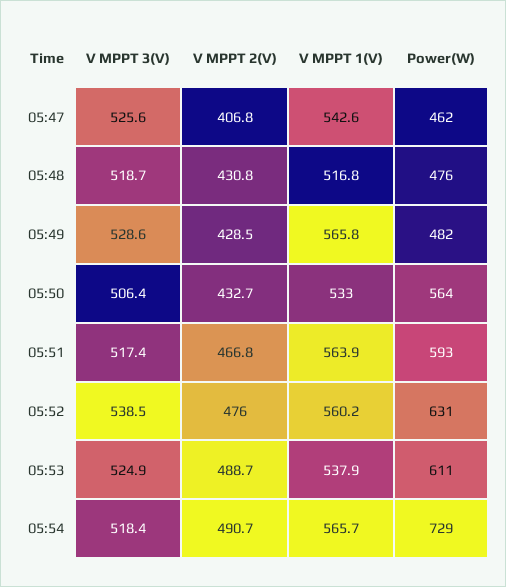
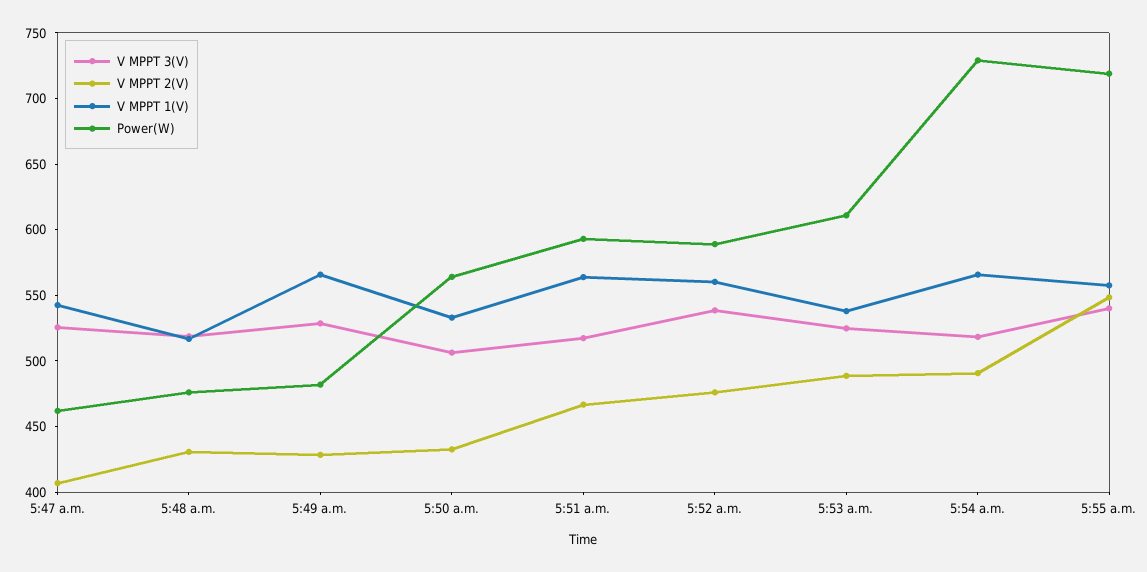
  {
    "V MPPT 3(V)": {
      "05:47": 525.6,
      "05:48": 518.7,
      "05:49": 528.6,
      "05:50": 506.4,
      "05:51": 517.4,
      "05:52": 538.5,
      "05:53": 524.9,
-     "05:54": 518.4
+     "05:54": 518.4,
+     "5:55 a.m.": 540
    },
    "V MPPT 2(V)": {
      "05:47": 406.8,
      "05:48": 430.8,
      "05:49": 428.5,
      "05:50": 432.7,
      "05:51": 466.8,
      "05:52": 476,
      "05:53": 488.7,
-     "05:54": 490.7
+     "05:54": 490.7,
+     "5:55 a.m.": 550
    },
    "V MPPT 1(V)": {
      "05:47": 542.6,
      "05:48": 516.8,
      "05:49": 565.8,
      "05:50": 533,
      "05:51": 563.9,
      "05:52": 560.2,
      "05:53": 537.9,
-     "05:54": 565.7
+     "05:54": 565.7,
+     "5:55 a.m.": 560
    },
    "Power(W)": {
      "05:47": 462,
      "05:48": 476,
      "05:49": 482,
      "05:50": 564,
      "05:51": 593,
-     "05:52": 631,
+     "05:52": 590,
      "05:53": 611,
-     "05:54": 729
+     "05:54": 729,
+     "5:55 a.m.": 720
    }
  }

